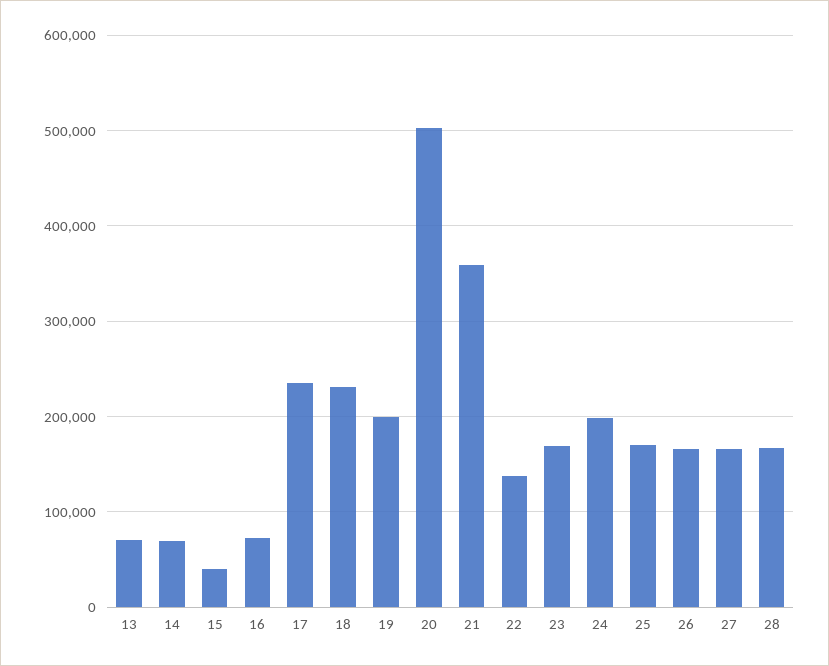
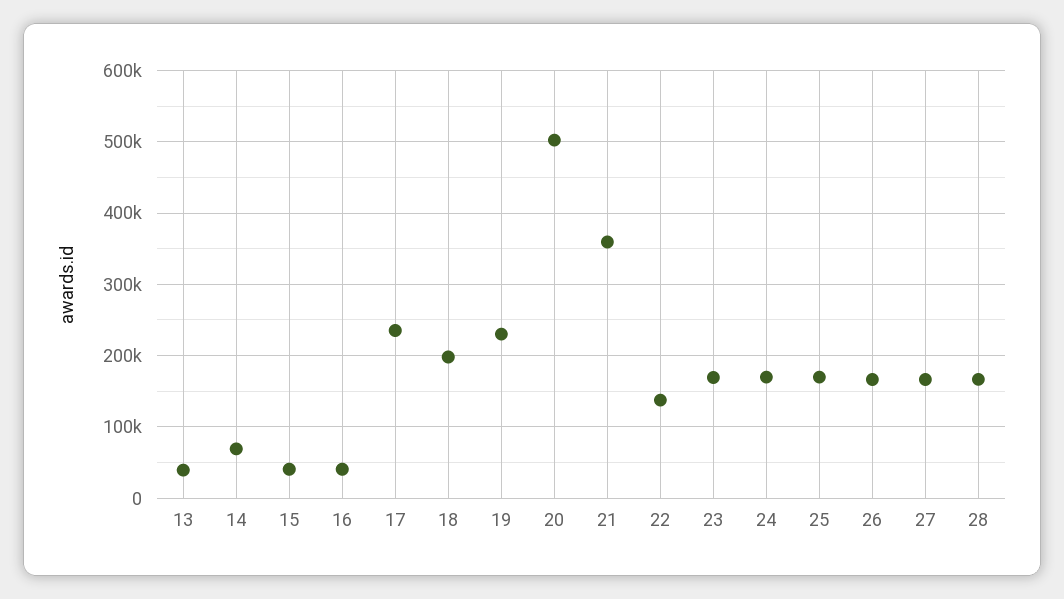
  {
-   "13": 70000,
+   "13": 40000,
    "14": 70000,
    "15": 40000,
-   "16": 70000,
+   "16": 40000,
    "17": 240000,
-   "18": 230000,
+   "18": 200000,
-   "19": 200000,
+   "19": 230000,
    "20": 500000,
    "21": 360000,
    "22": 140000,
    "23": 170000,
-   "24": 200000,
+   "24": 170000,
    "25": 170000,
    "26": 170000,
    "27": 170000,
    "28": 170000
  }

